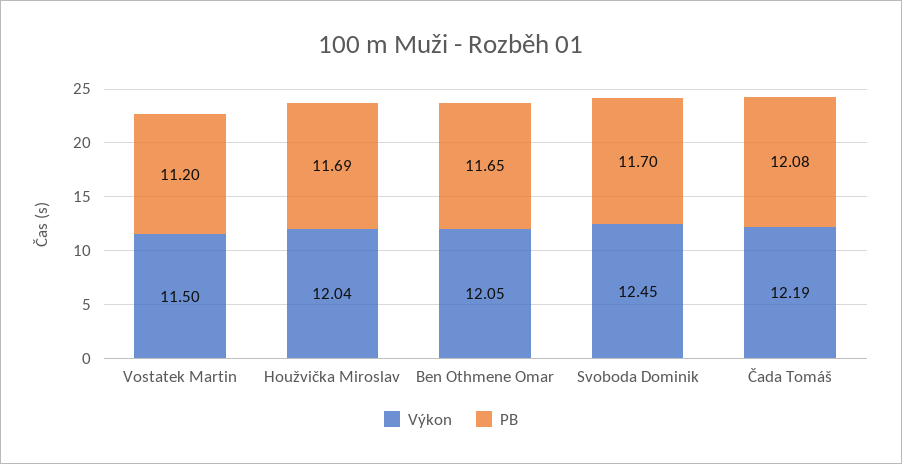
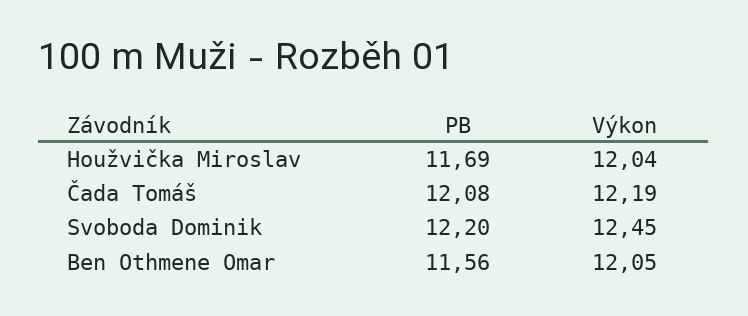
  {
    "Výkon": {
-     "Vostatek Martin": 11.5,
      "Houžvička Miroslav": 12.04,
      "Ben Othmene Omar": 12.05,
      "Svoboda Dominik": 12.45,
      "Čada Tomáš": 12.19
    },
    "PB": {
-     "Vostatek Martin": 11.2,
      "Houžvička Miroslav": 11.69,
-     "Ben Othmene Omar": 11.65,
+     "Ben Othmene Omar": 11.56,
-     "Svoboda Dominik": 11.7,
+     "Svoboda Dominik": 12.2,
      "Čada Tomáš": 12.08
    }
  }

